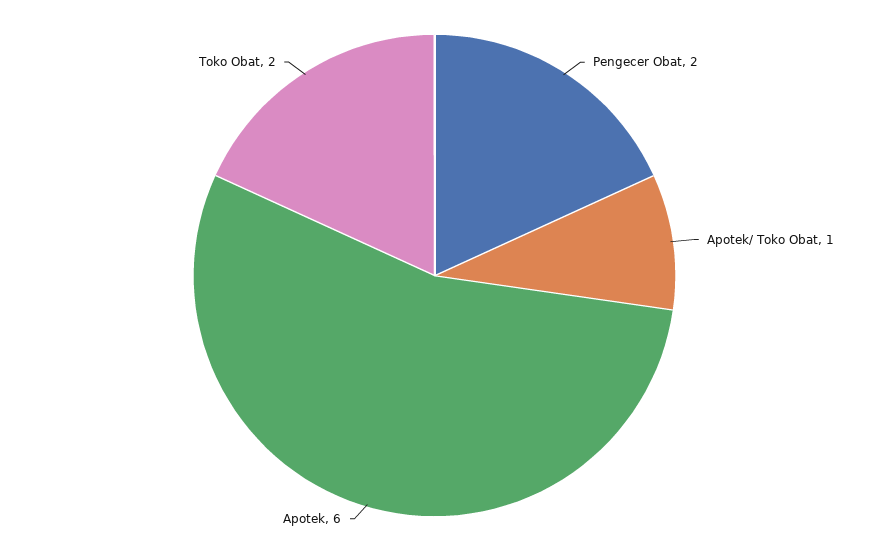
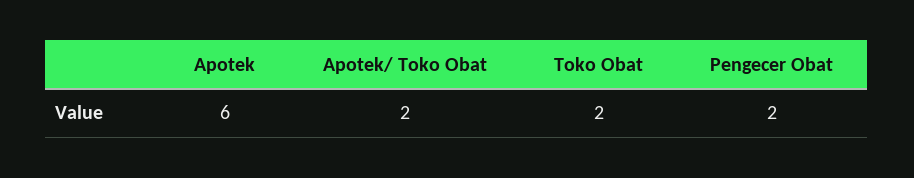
  {
    "Pengecer Obat": 2,
-   "Apotek/ Toko Obat": 1,
+   "Apotek/ Toko Obat": 2,
    "Apotek": 6,
    "Toko Obat": 2
  }

